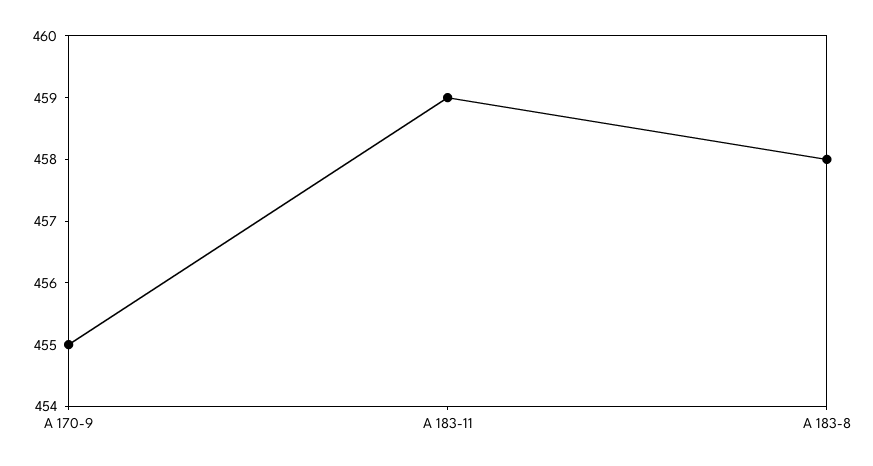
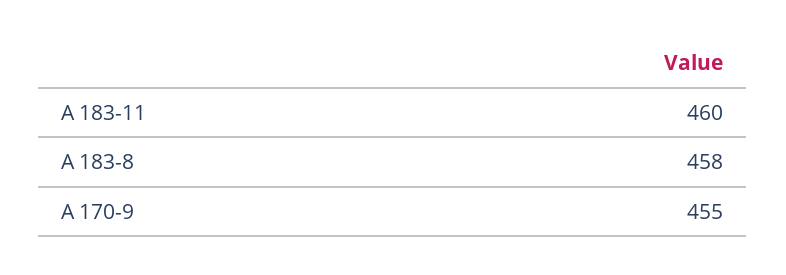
  {
    "A 170-9": 455,
-   "A 183-11": 459,
+   "A 183-11": 460,
    "A 183-8": 458
  }

